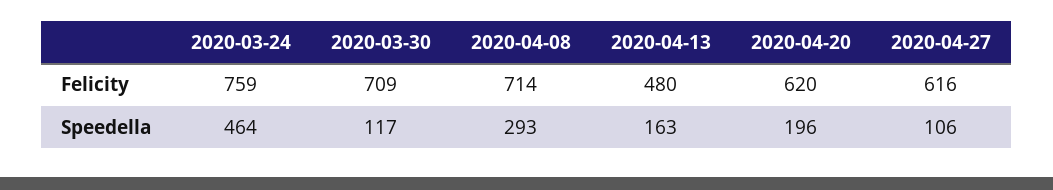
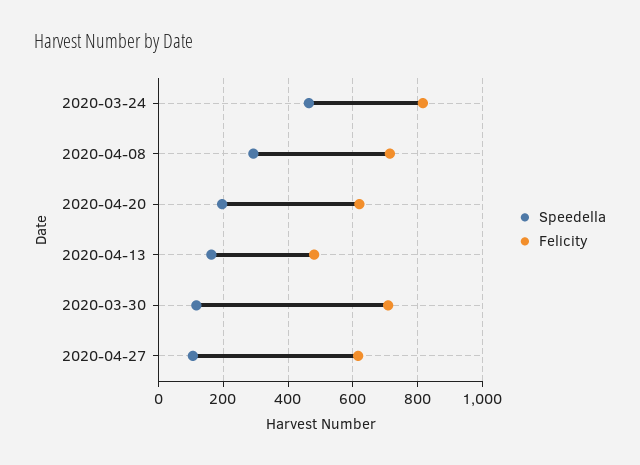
  {
    "Felicity": {
-     "2020-03-24": 759,
+     "2020-03-24": 820,
      "2020-03-30": 709,
      "2020-04-08": 714,
      "2020-04-13": 480,
      "2020-04-20": 620,
      "2020-04-27": 616
    },
    "Speedella": {
      "2020-03-24": 464,
      "2020-03-30": 117,
      "2020-04-08": 293,
      "2020-04-13": 163,
      "2020-04-20": 196,
      "2020-04-27": 106
    }
  }

